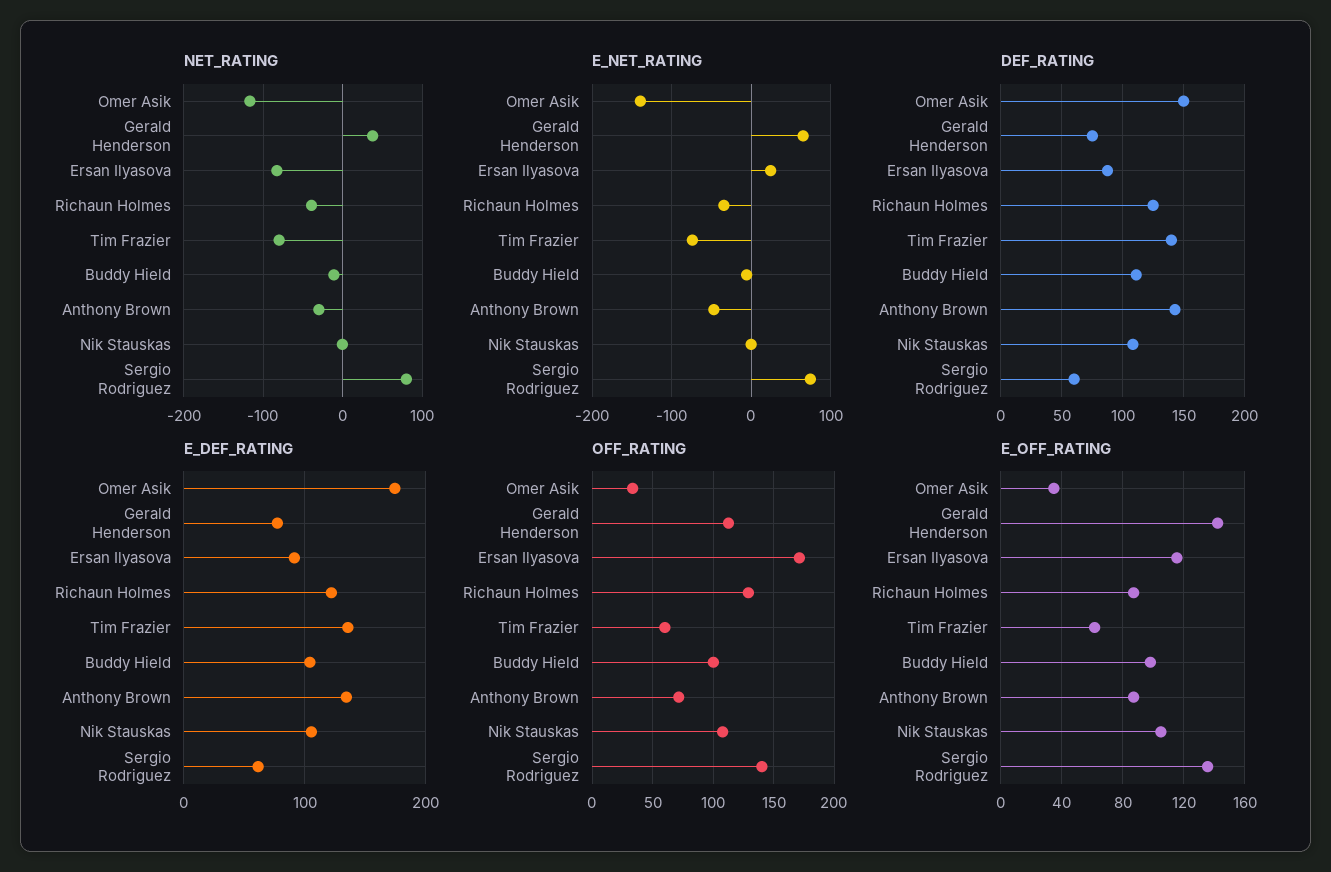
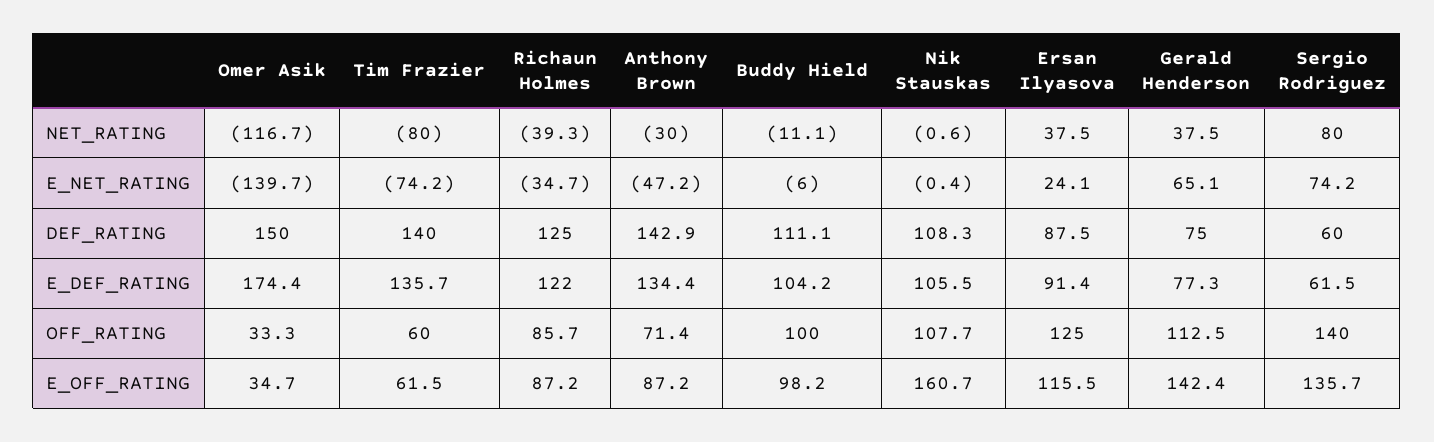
  {
    "NET_RATING": {
      "Omer Asik": -116.7,
      "Gerald Henderson": 37.5,
-     "Ersan Ilyasova": -80,
+     "Ersan Ilyasova": 37.5,
      "Richaun Holmes": -39.3,
      "Tim Frazier": -80,
      "Buddy Hield": -11.1,
      "Anthony Brown": -30,
      "Nik Stauskas": -0.6,
      "Sergio Rodriguez": 80
    },
    "E_NET_RATING": {
      "Omer Asik": -139.7,
      "Gerald Henderson": 65.1,
      "Ersan Ilyasova": 24.1,
      "Richaun Holmes": -34.7,
      "Tim Frazier": -74.2,
      "Buddy Hield": -6,
      "Anthony Brown": -47.2,
      "Nik Stauskas": -0.4,
      "Sergio Rodriguez": 74.2
    },
    "DEF_RATING": {
      "Omer Asik": 150,
      "Gerald Henderson": 75,
      "Ersan Ilyasova": 87.5,
      "Richaun Holmes": 125,
      "Tim Frazier": 140,
      "Buddy Hield": 111.1,
      "Anthony Brown": 142.9,
      "Nik Stauskas": 108.3,
      "Sergio Rodriguez": 60
    },
    "E_DEF_RATING": {
      "Omer Asik": 174.4,
      "Gerald Henderson": 77.3,
      "Ersan Ilyasova": 91.4,
      "Richaun Holmes": 122,
      "Tim Frazier": 135.7,
      "Buddy Hield": 104.2,
      "Anthony Brown": 134.4,
      "Nik Stauskas": 105.5,
      "Sergio Rodriguez": 61.5
    },
    "OFF_RATING": {
      "Omer Asik": 33.3,
      "Gerald Henderson": 112.5,
-     "Ersan Ilyasova": 170,
+     "Ersan Ilyasova": 125,
-     "Richaun Holmes": 130,
+     "Richaun Holmes": 85.7,
      "Tim Frazier": 60,
      "Buddy Hield": 100,
      "Anthony Brown": 71.4,
      "Nik Stauskas": 107.7,
      "Sergio Rodriguez": 140
    },
    "E_OFF_RATING": {
      "Omer Asik": 34.7,
      "Gerald Henderson": 142.4,
      "Ersan Ilyasova": 115.5,
      "Richaun Holmes": 87.2,
      "Tim Frazier": 61.5,
      "Buddy Hield": 98.2,
      "Anthony Brown": 87.2,
-     "Nik Stauskas": 105,
+     "Nik Stauskas": 160.7,
      "Sergio Rodriguez": 135.7
    }
  }

